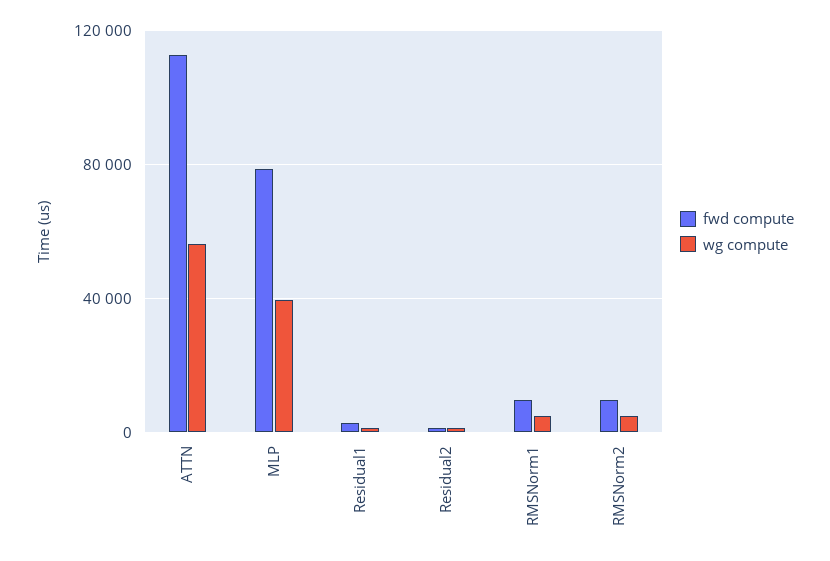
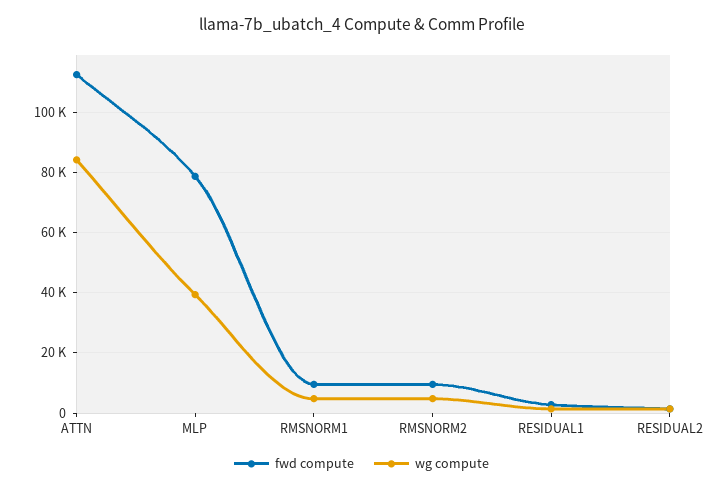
  {
    "fwd compute": {
      "ATTN": 112000,
      "MLP": 78000,
      "Residual1": 2000,
      "Residual2": 2000,
      "RMSNorm1": 10000,
      "RMSNorm2": 10000
    },
    "wg compute": {
-     "ATTN": 55000,
+     "ATTN": 84000,
      "MLP": 40000,
      "Residual1": 2000,
      "Residual2": 2000,
      "RMSNorm1": 4000,
      "RMSNorm2": 4000
    }
  }

